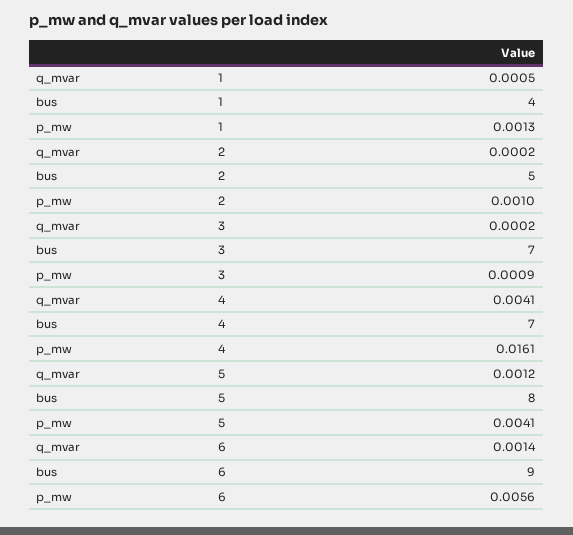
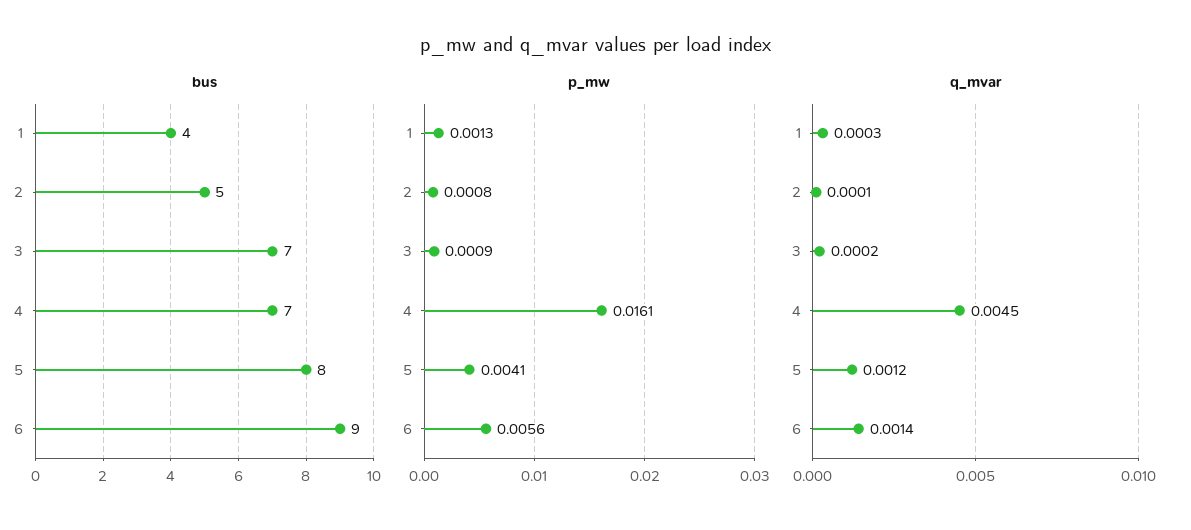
  {
    "q_mvar": {
-     "1": 0.0005,
+     "1": 0.0003,
-     "2": 0.0002,
+     "2": 0.0001,
      "3": 0.0002,
-     "4": 0.0041,
+     "4": 0.0045,
      "5": 0.0012,
      "6": 0.0014
    },
    "bus": {
      "1": 4,
      "2": 5,
      "3": 7,
      "4": 7,
      "5": 8,
      "6": 9
    },
    "p_mw": {
      "1": 0.0013,
-     "2": 0.001,
+     "2": 0.0008,
      "3": 0.0009,
      "4": 0.0161,
      "5": 0.0041,
      "6": 0.0056
    }
  }

